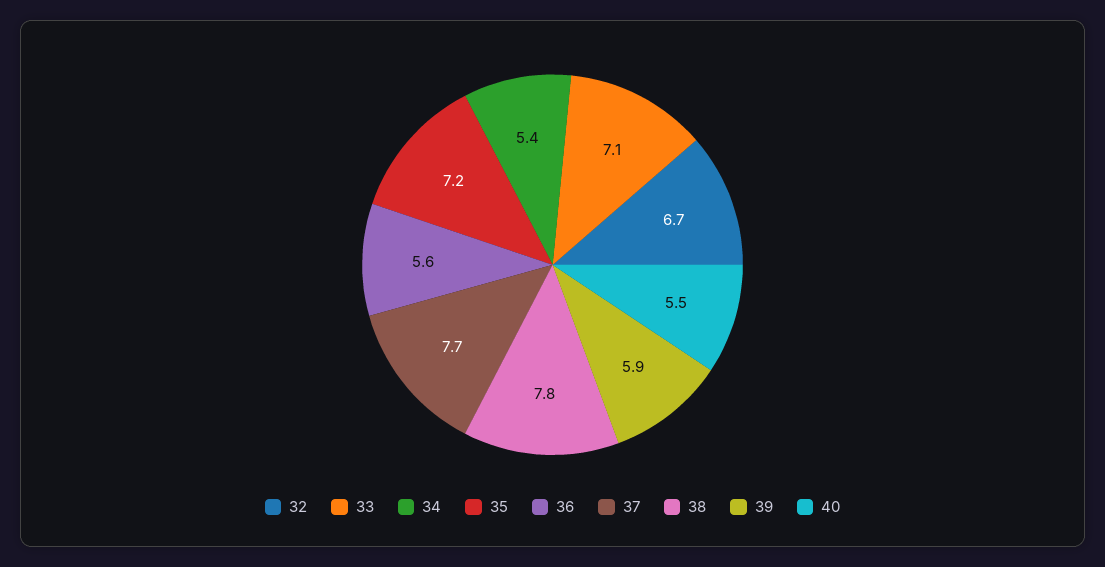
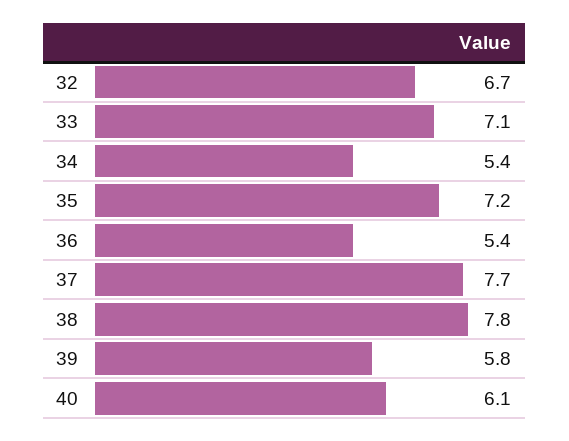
  {
    "32": 6.7,
    "33": 7.1,
    "34": 5.4,
    "35": 7.2,
-   "36": 5.6,
+   "36": 5.4,
    "37": 7.7,
    "38": 7.8,
-   "39": 5.9,
+   "39": 5.8,
-   "40": 5.5
+   "40": 6.1
  }

